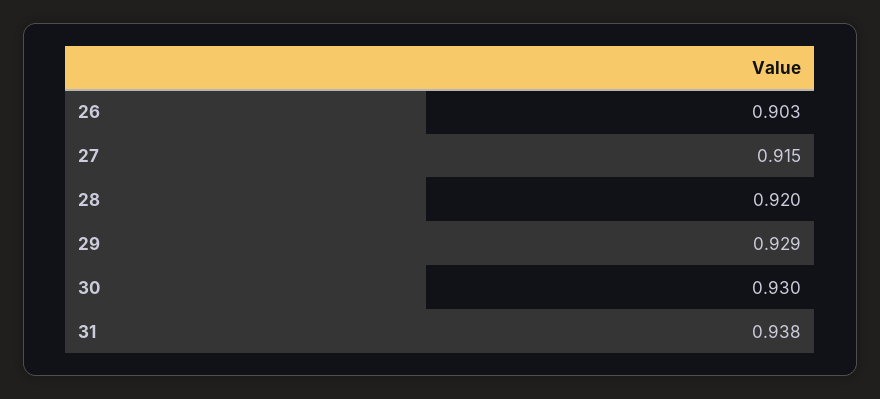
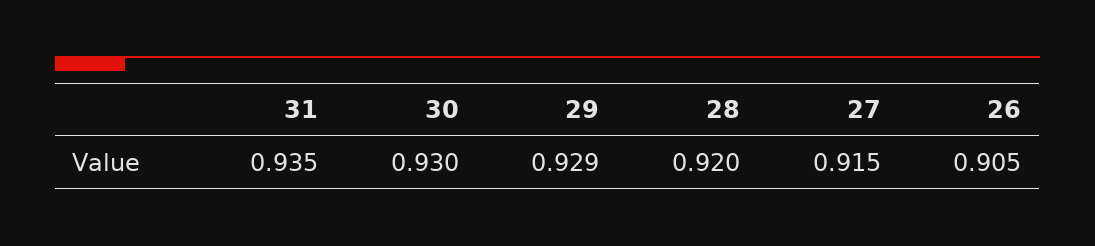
  {
-   "26": 0.903,
+   "26": 0.905,
    "27": 0.915,
    "28": 0.92,
    "29": 0.929,
    "30": 0.93,
-   "31": 0.938
+   "31": 0.935
  }

